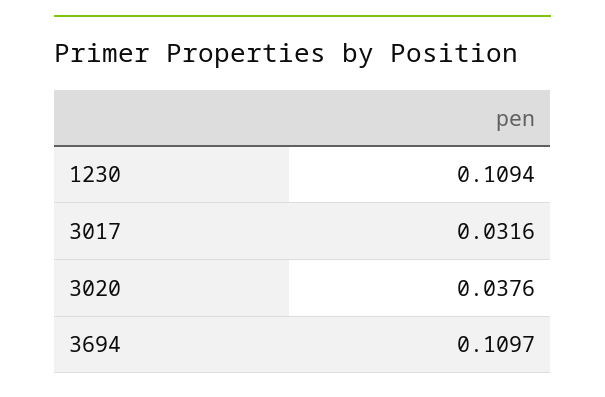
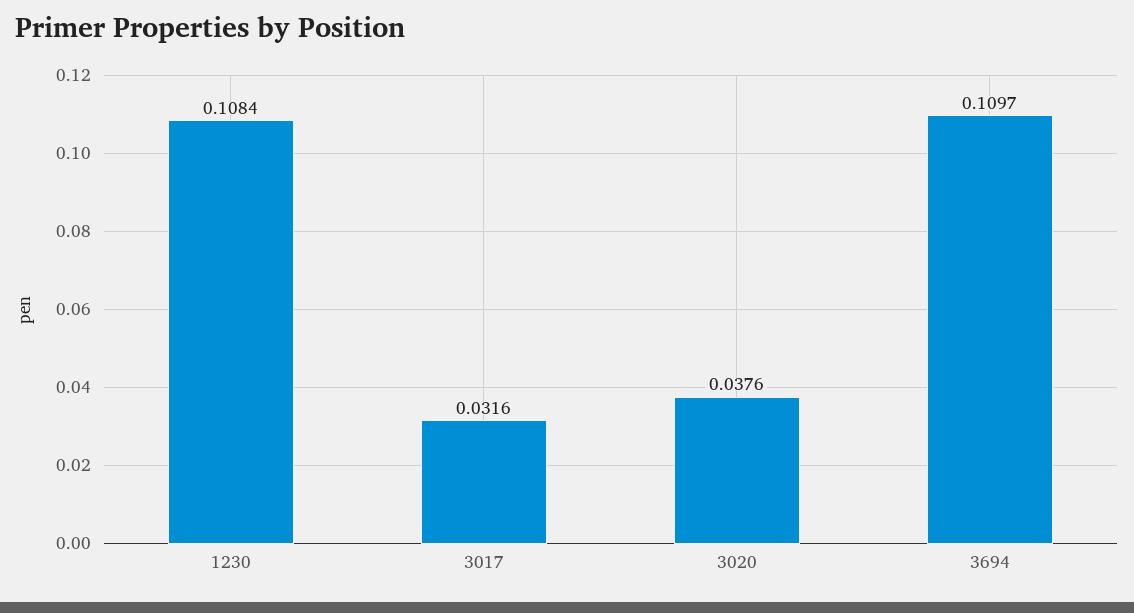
  {
-   "1230": 0.1094,
+   "1230": 0.1084,
    "3017": 0.0316,
    "3020": 0.0376,
    "3694": 0.1097
  }

